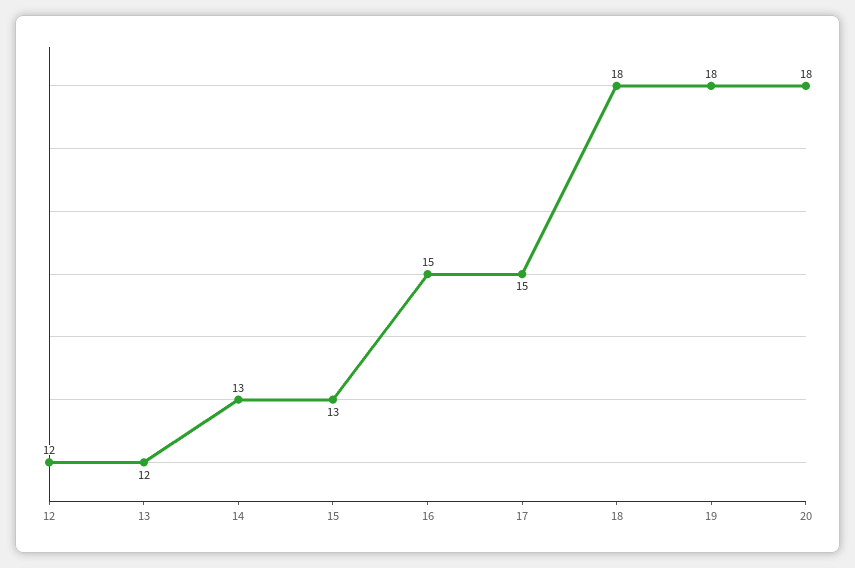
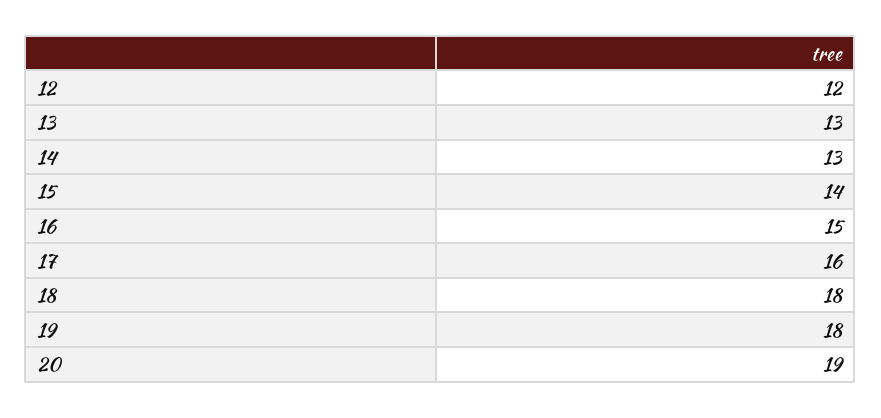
  {
    "12": 12,
-   "13": 12,
+   "13": 13,
    "14": 13,
-   "15": 13,
+   "15": 14,
    "16": 15,
-   "17": 15,
+   "17": 16,
    "18": 18,
    "19": 18,
-   "20": 18
+   "20": 19
  }

